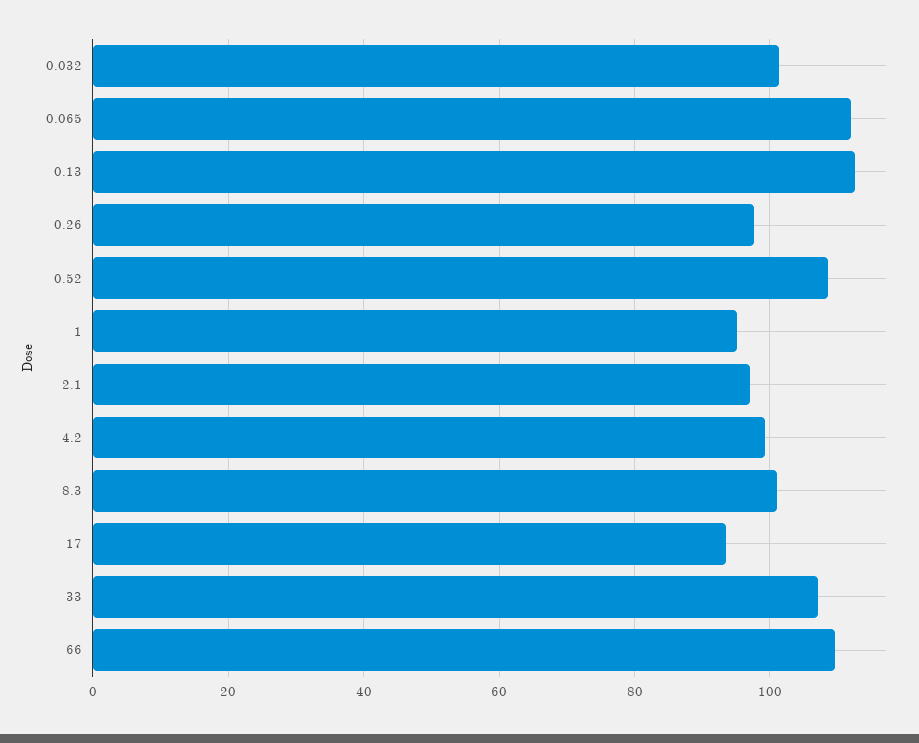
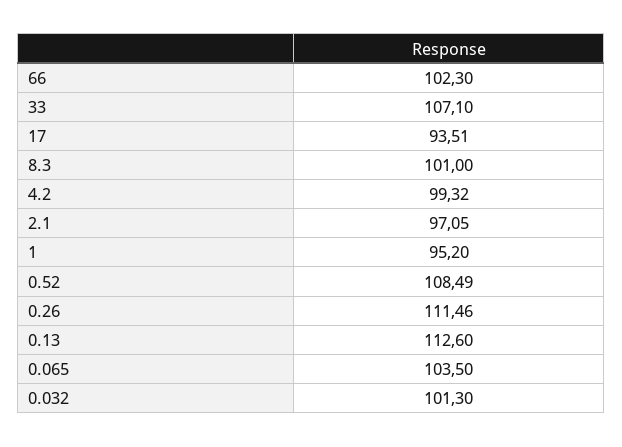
  {
    "0.032": 101.3,
-   "0.065": 112,
+   "0.065": 103.5,
    "0.13": 112.6,
-   "0.26": 98,
+   "0.26": 111.46,
    "0.52": 108.49,
    "1": 95.2,
    "2.1": 97.05,
    "4.2": 99.32,
    "8.3": 101,
    "17": 93.51,
    "33": 107.1,
-   "66": 110
+   "66": 102.3
  }

